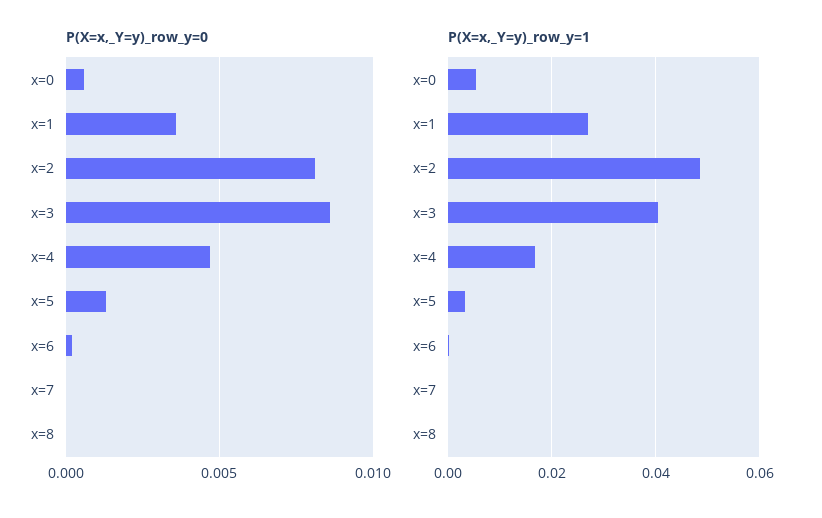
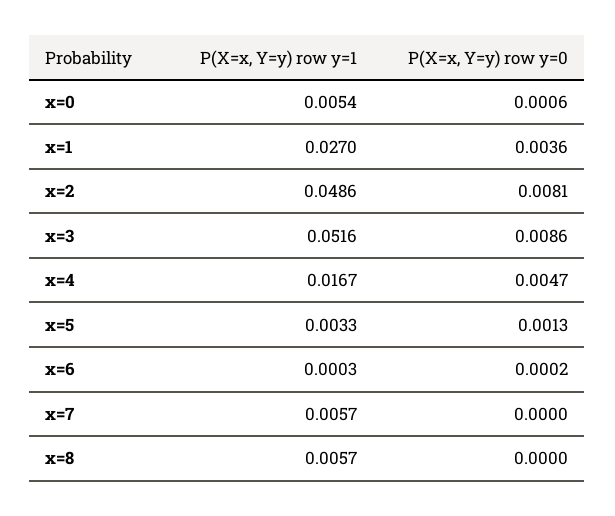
  {
    "P(X=x,_Y=y)_row_y=0": {
      "x=0": 0.0006,
      "x=1": 0.0036,
      "x=2": 0.0081,
      "x=3": 0.0086,
      "x=4": 0.0047,
      "x=5": 0.0013,
      "x=6": 0.0002,
      "x=7": 0,
      "x=8": 0
    },
    "P(X=x,_Y=y)_row_y=1": {
      "x=0": 0.0054,
      "x=1": 0.027,
      "x=2": 0.0486,
-     "x=3": 0.04,
+     "x=3": 0.0516,
      "x=4": 0.0167,
      "x=5": 0.0033,
      "x=6": 0.0003,
-     "x=7": 0,
+     "x=7": 0.0057,
-     "x=8": 0
+     "x=8": 0.0057
    }
  }

